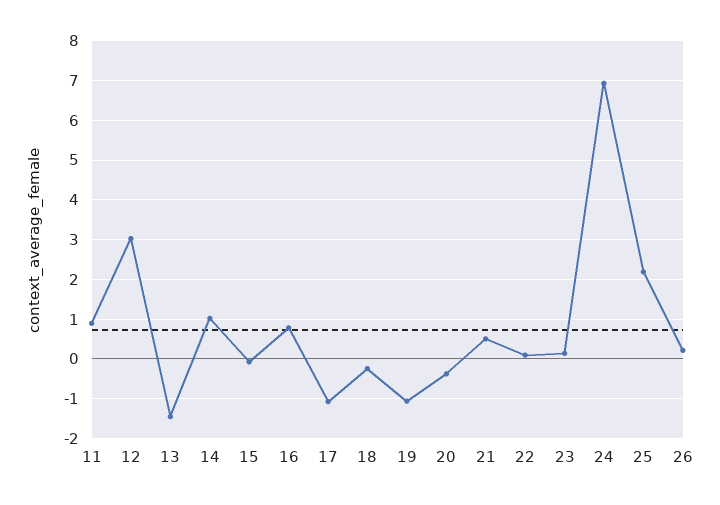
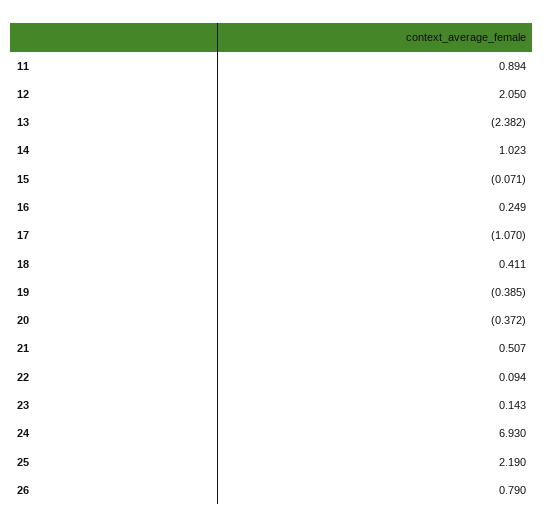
  {
    "11": 0.894,
-   "12": 3,
+   "12": 2.05,
-   "13": -1.4,
+   "13": -2.382,
    "14": 1.023,
    "15": -0.071,
-   "16": 0.8,
+   "16": 0.249,
    "17": -1.07,
-   "18": -0.2,
+   "18": 0.411,
-   "19": -1,
+   "19": -0.385,
    "20": -0.372,
    "21": 0.507,
    "22": 0.094,
    "23": 0.143,
    "24": 6.93,
    "25": 2.19,
-   "26": 0.2
+   "26": 0.79
  }

